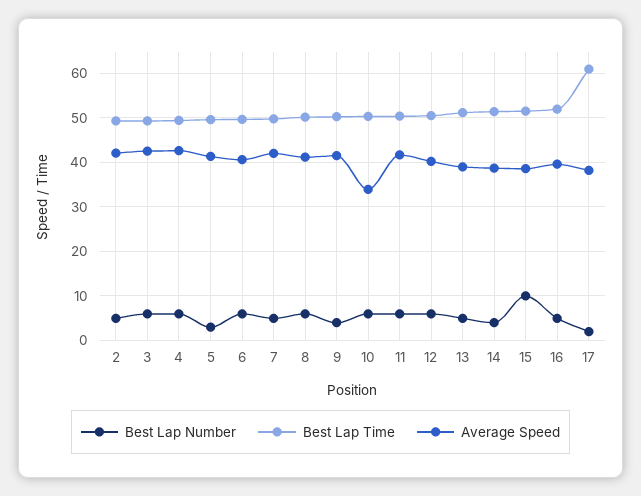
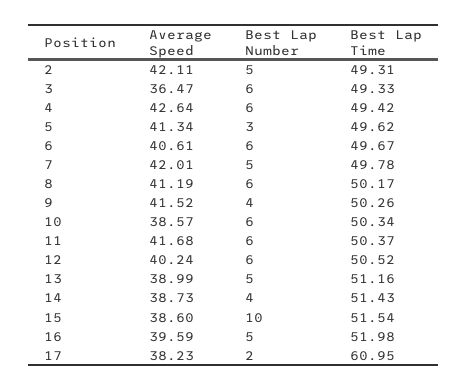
  {
    "Best Lap Number": {
      "2": 5,
      "3": 6,
      "4": 6,
      "5": 3,
      "6": 6,
      "7": 5,
      "8": 6,
      "9": 4,
      "10": 6,
      "11": 6,
      "12": 6,
      "13": 5,
      "14": 4,
      "15": 10,
      "16": 5,
      "17": 2
    },
    "Best Lap Time": {
      "2": 49.31,
      "3": 49.33,
      "4": 49.42,
      "5": 49.62,
      "6": 49.67,
      "7": 49.78,
      "8": 50.17,
      "9": 50.26,
      "10": 50.34,
      "11": 50.37,
      "12": 50.52,
      "13": 51.16,
      "14": 51.43,
      "15": 51.54,
      "16": 51.98,
      "17": 60.95
    },
    "Average Speed": {
      "2": 42.11,
-     "3": 42,
+     "3": 36.47,
      "4": 42.64,
      "5": 41.34,
      "6": 40.61,
      "7": 42.01,
      "8": 41.19,
      "9": 41.52,
-     "10": 34,
+     "10": 38.57,
      "11": 41.68,
      "12": 40.24,
      "13": 38.99,
      "14": 38.73,
      "15": 38.6,
      "16": 39.59,
      "17": 38.23
    }
  }

